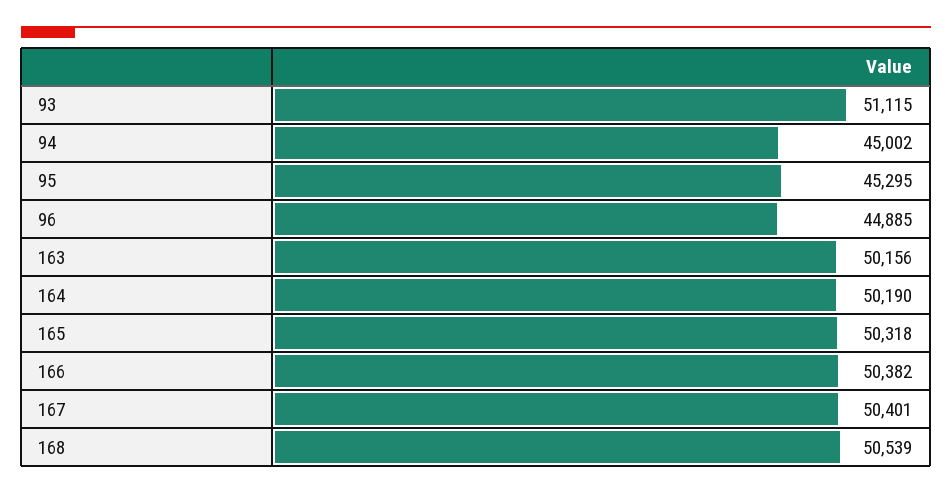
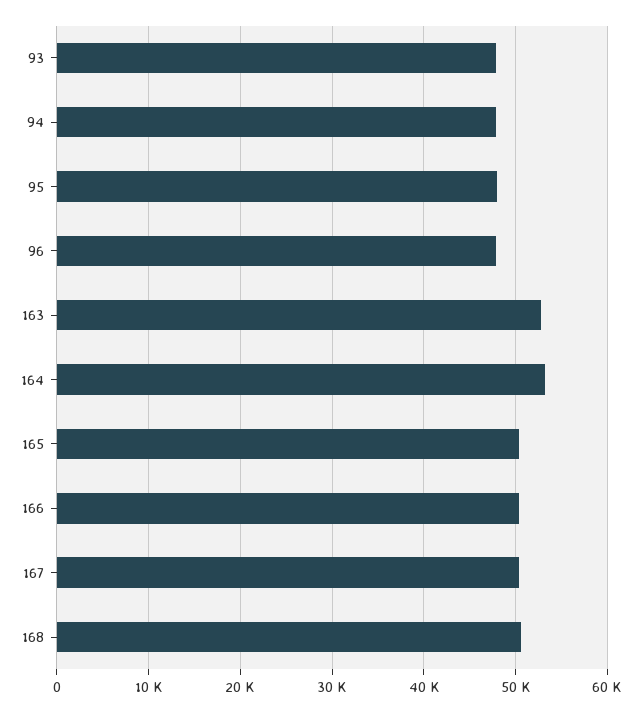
  {
-   "93": 51115,
+   "93": 48000,
-   "94": 45002,
+   "94": 48000,
-   "95": 45295,
+   "95": 48000,
-   "96": 44885,
+   "96": 48000,
-   "163": 50156,
+   "163": 53000,
-   "164": 50190,
+   "164": 53000,
    "165": 50318,
    "166": 50382,
    "167": 50401,
    "168": 50539
  }

